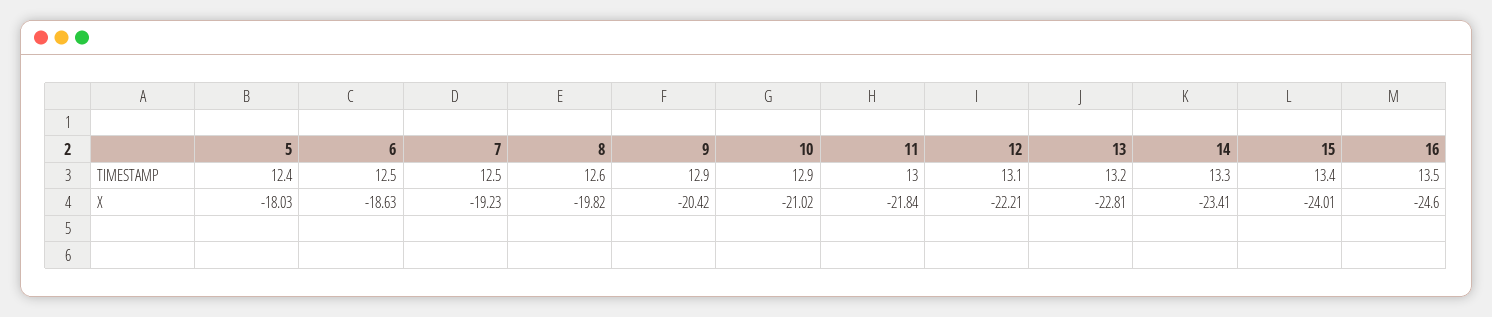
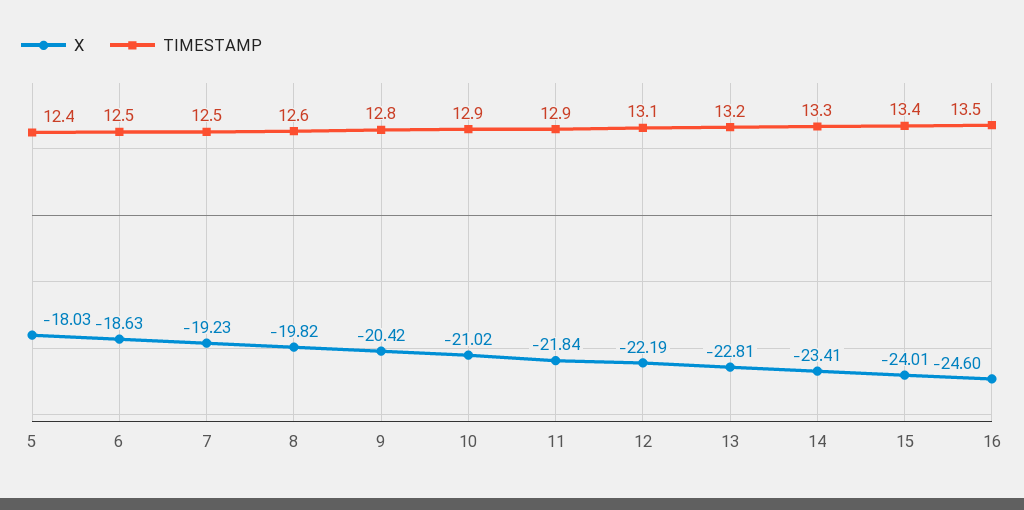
  {
    "TIMESTAMP": {
      "5": 12.4,
      "6": 12.5,
      "7": 12.5,
      "8": 12.6,
-     "9": 12.9,
+     "9": 12.8,
      "10": 12.9,
-     "11": 13,
+     "11": 12.9,
      "12": 13.1,
      "13": 13.2,
      "14": 13.3,
      "15": 13.4,
      "16": 13.5
    },
    "X": {
      "5": -18.03,
      "6": -18.63,
      "7": -19.23,
      "8": -19.82,
      "9": -20.42,
      "10": -21.02,
      "11": -21.84,
-     "12": -22.21,
+     "12": -22.19,
      "13": -22.81,
      "14": -23.41,
      "15": -24.01,
      "16": -24.6
    }
  }

